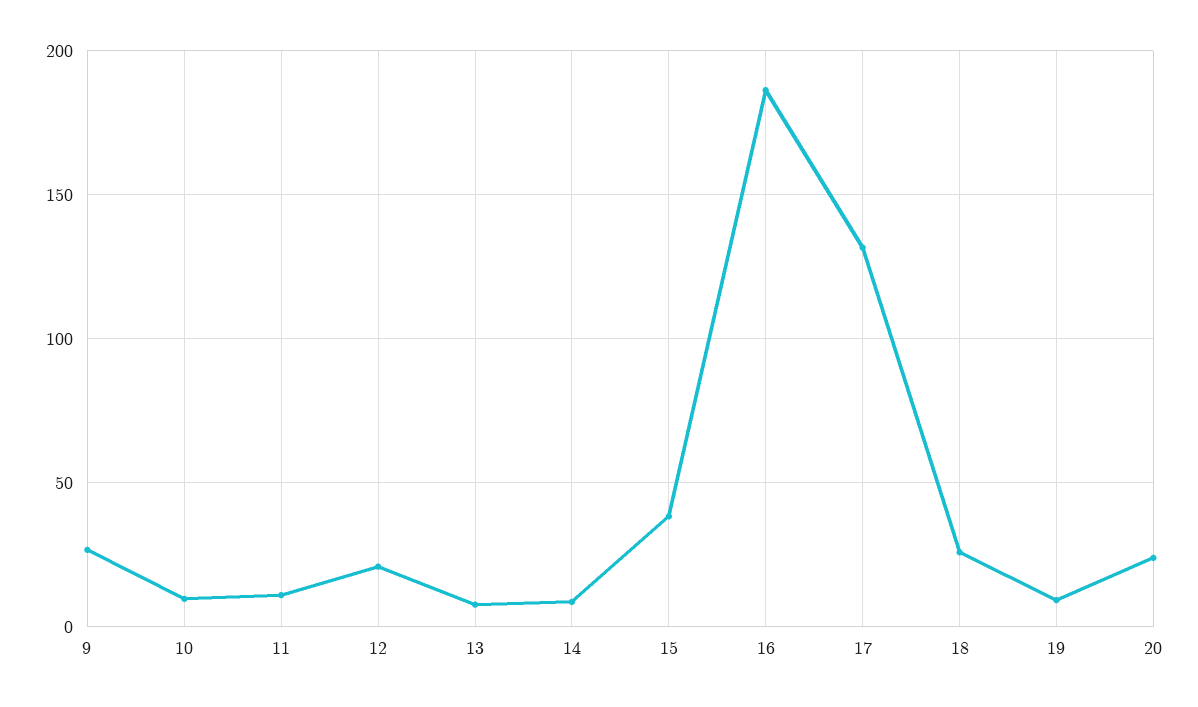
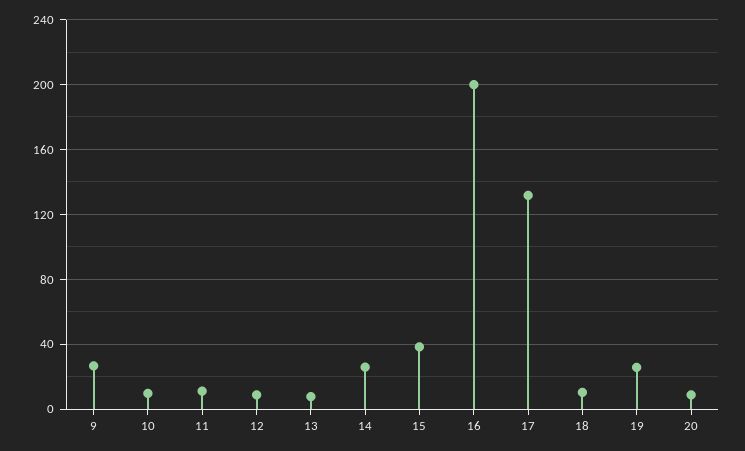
  {
    "9": 25,
    "10": 10,
    "11": 10,
-   "12": 20,
+   "12": 10,
    "13": 10,
-   "14": 10,
+   "14": 25,
    "15": 40,
-   "16": 185,
+   "16": 200,
    "17": 130,
-   "18": 25,
+   "18": 10,
-   "19": 10,
+   "19": 25,
-   "20": 25
+   "20": 10
  }

